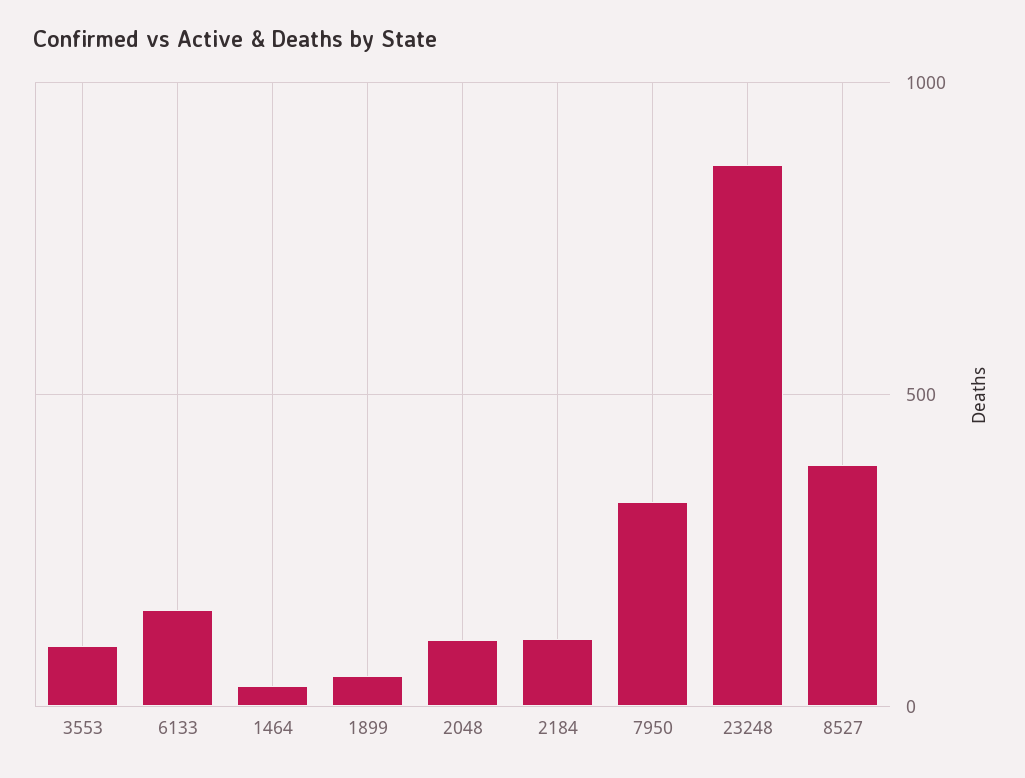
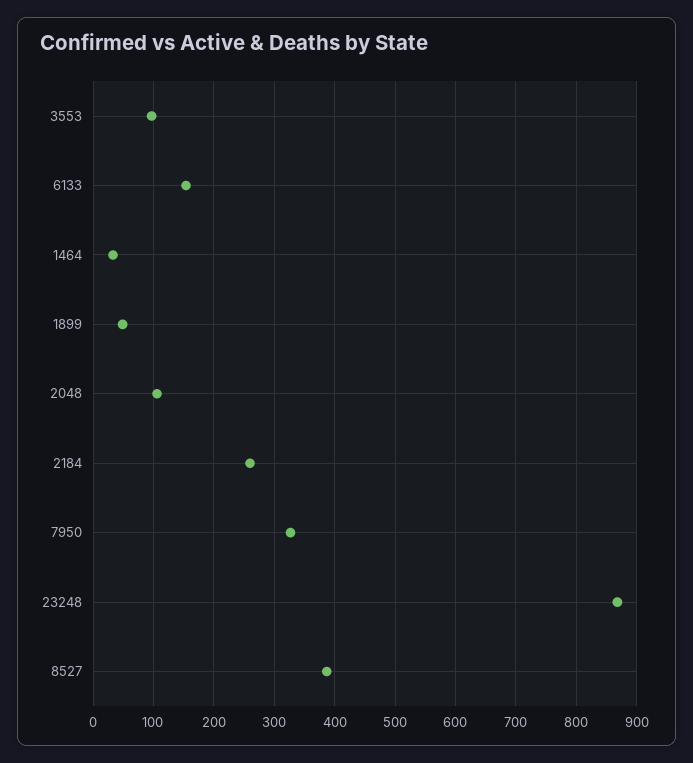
  {
    "3553": 100,
    "6133": 150,
    "1464": 30,
    "1899": 50,
    "2048": 110,
-   "2184": 100,
+   "2184": 260,
    "7950": 330,
    "23248": 870,
    "8527": 390
  }

